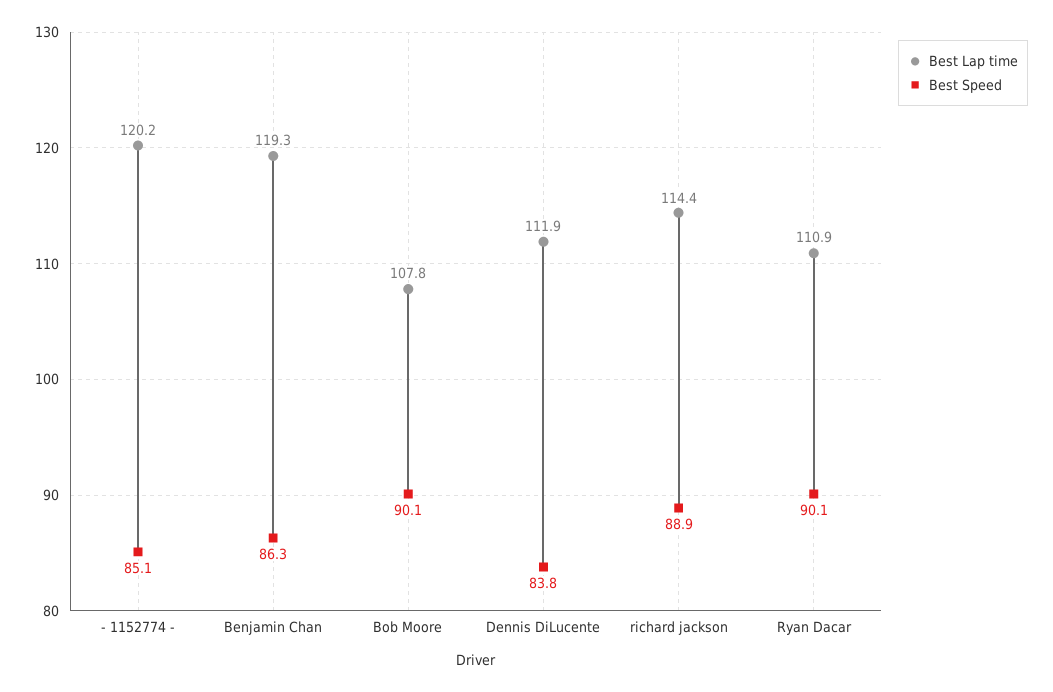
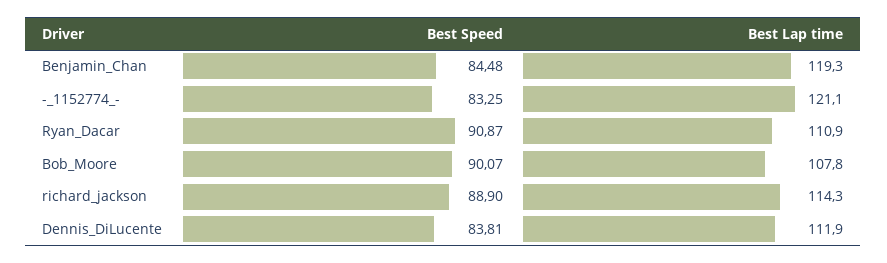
  {
    "Best Lap time": {
-     "- 1152774 -": 120.2,
+     "- 1152774 -": 121.1,
      "Benjamin Chan": 119.3,
      "Bob Moore": 107.8,
      "Dennis DiLucente": 111.9,
-     "richard jackson": 114.4,
+     "richard jackson": 114.3,
      "Ryan Dacar": 110.9
    },
    "Best Speed": {
-     "- 1152774 -": 85.1,
+     "- 1152774 -": 83.25,
-     "Benjamin Chan": 86.3,
+     "Benjamin Chan": 84.48,
      "Bob Moore": 90.07,
      "Dennis DiLucente": 83.81,
      "richard jackson": 88.9,
-     "Ryan Dacar": 90.1
+     "Ryan Dacar": 90.87
    }
  }

